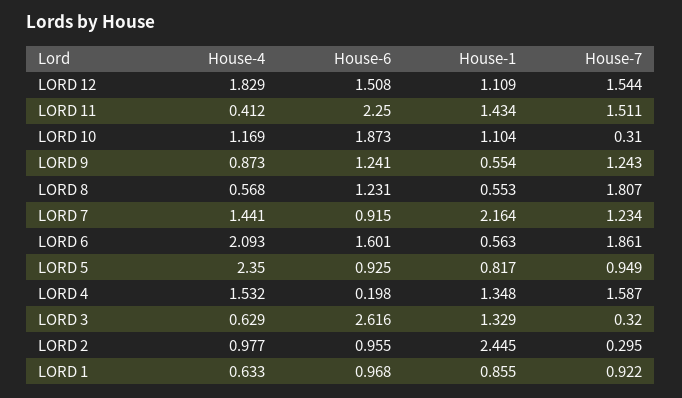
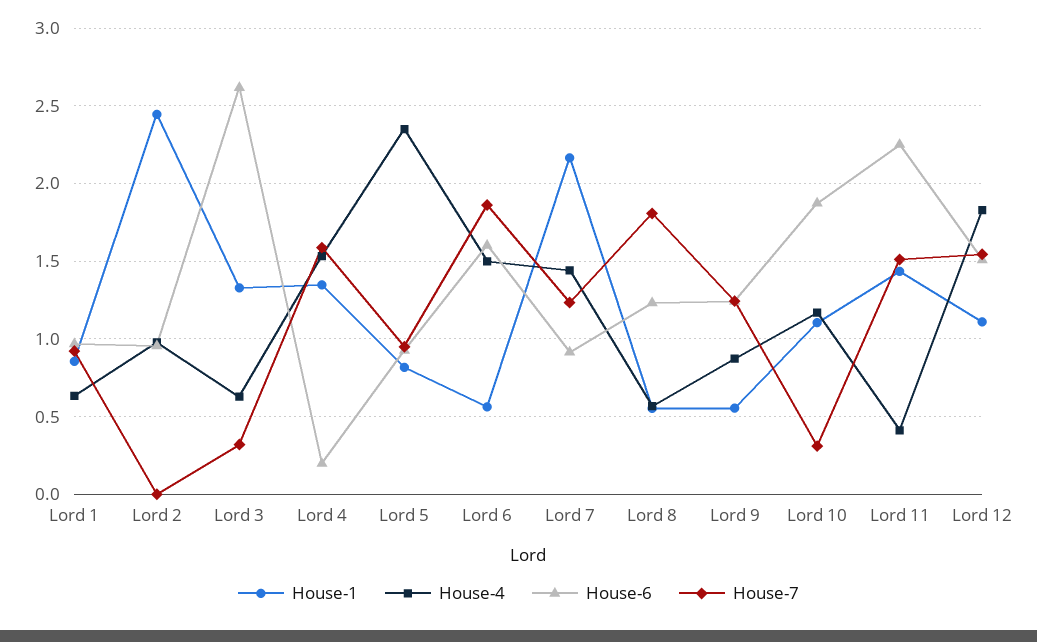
  {
    "House-4": {
      "LORD 12": 1.829,
      "LORD 11": 0.412,
      "LORD 10": 1.169,
      "LORD 9": 0.873,
      "LORD 8": 0.568,
      "LORD 7": 1.441,
-     "LORD 6": 2.093,
+     "LORD 6": 1.5,
      "LORD 5": 2.35,
      "LORD 4": 1.532,
      "LORD 3": 0.629,
      "LORD 2": 0.977,
      "LORD 1": 0.633
    },
    "House-6": {
      "LORD 12": 1.508,
      "LORD 11": 2.25,
      "LORD 10": 1.873,
      "LORD 9": 1.241,
      "LORD 8": 1.231,
      "LORD 7": 0.915,
      "LORD 6": 1.601,
      "LORD 5": 0.925,
      "LORD 4": 0.198,
      "LORD 3": 2.616,
      "LORD 2": 0.955,
      "LORD 1": 0.968
    },
    "House-1": {
      "LORD 12": 1.109,
      "LORD 11": 1.434,
      "LORD 10": 1.104,
      "LORD 9": 0.554,
      "LORD 8": 0.553,
      "LORD 7": 2.164,
      "LORD 6": 0.563,
      "LORD 5": 0.817,
      "LORD 4": 1.348,
      "LORD 3": 1.329,
      "LORD 2": 2.445,
      "LORD 1": 0.855
    },
    "House-7": {
      "LORD 12": 1.544,
      "LORD 11": 1.511,
      "LORD 10": 0.31,
      "LORD 9": 1.243,
      "LORD 8": 1.807,
      "LORD 7": 1.234,
      "LORD 6": 1.861,
      "LORD 5": 0.949,
      "LORD 4": 1.587,
      "LORD 3": 0.32,
-     "LORD 2": 0.295,
+     "LORD 2": 0,
      "LORD 1": 0.922
    }
  }

